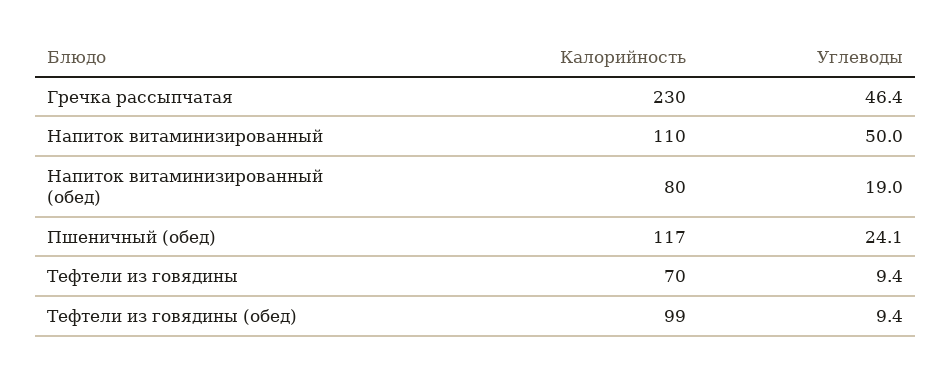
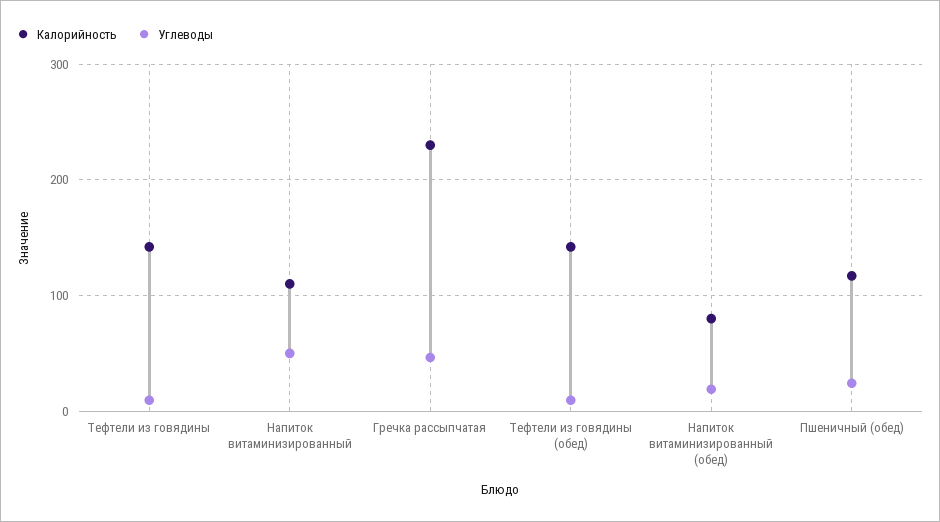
  {
    "Калорийность": {
      "Гречка рассыпчатая": 230,
      "Напиток витаминизированный": 110,
      "Напиток витаминизированный (обед)": 80,
      "Пшеничный (обед)": 117,
-     "Тефтели из говядины": 70,
+     "Тефтели из говядины": 140,
-     "Тефтели из говядины (обед)": 99
+     "Тефтели из говядины (обед)": 140
    },
    "Углеводы": {
      "Гречка рассыпчатая": 46.4,
      "Напиток витаминизированный": 50,
      "Напиток витаминизированный (обед)": 19,
      "Пшеничный (обед)": 24.1,
      "Тефтели из говядины": 9.4,
      "Тефтели из говядины (обед)": 9.4
    }
  }

